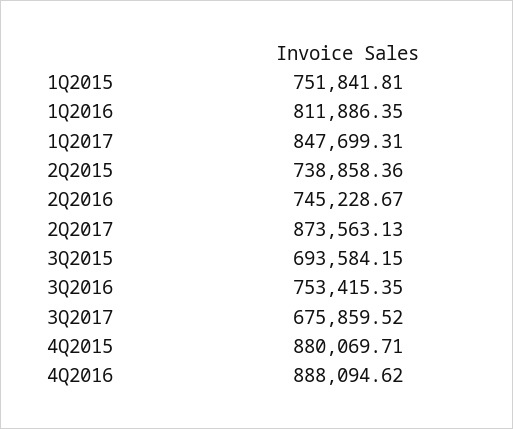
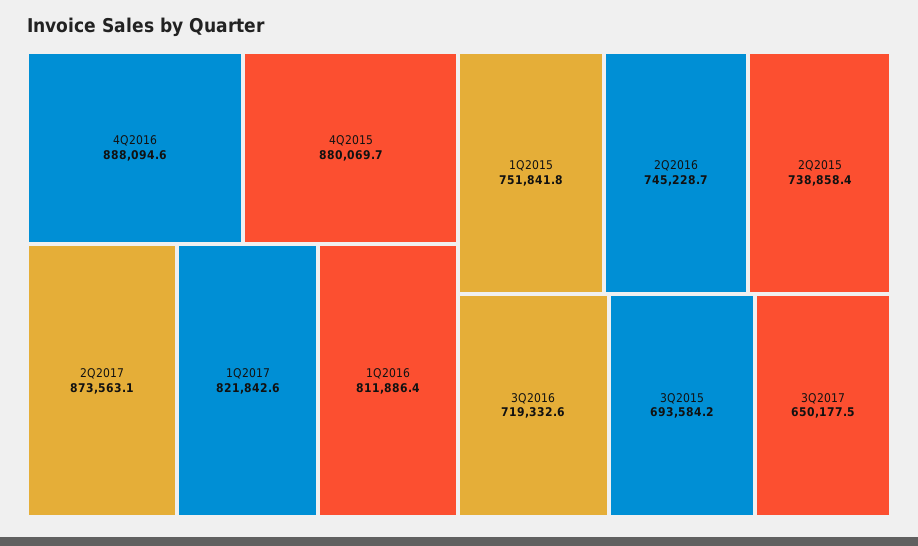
  {
    "1Q2015": 751841.81,
    "1Q2016": 811886.35,
-   "1Q2017": 847699.31,
+   "1Q2017": 821842.6,
    "2Q2015": 738858.36,
    "2Q2016": 745228.67,
    "2Q2017": 873563.13,
    "3Q2015": 693584.15,
-   "3Q2016": 753415.35,
+   "3Q2016": 719332.6,
-   "3Q2017": 675859.52,
+   "3Q2017": 650177.5,
    "4Q2015": 880069.71,
    "4Q2016": 888094.62
  }

